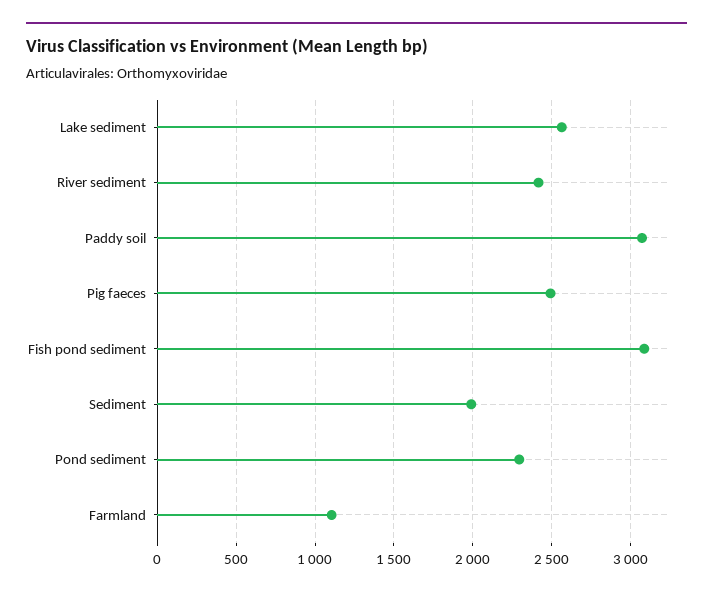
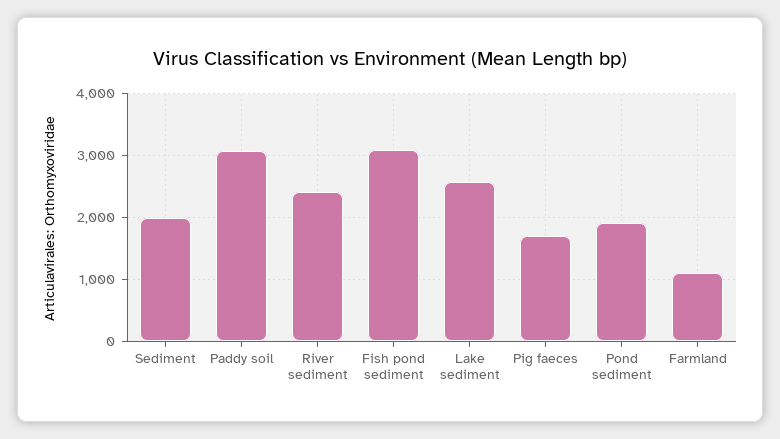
  {
    "Lake sediment": 2550,
    "River sediment": 2400,
    "Paddy soil": 3050,
-   "Pig faeces": 2500,
+   "Pig faeces": 1700,
    "Fish pond sediment": 3100,
    "Sediment": 2000,
-   "Pond sediment": 2300,
+   "Pond sediment": 1900,
    "Farmland": 1100
  }

